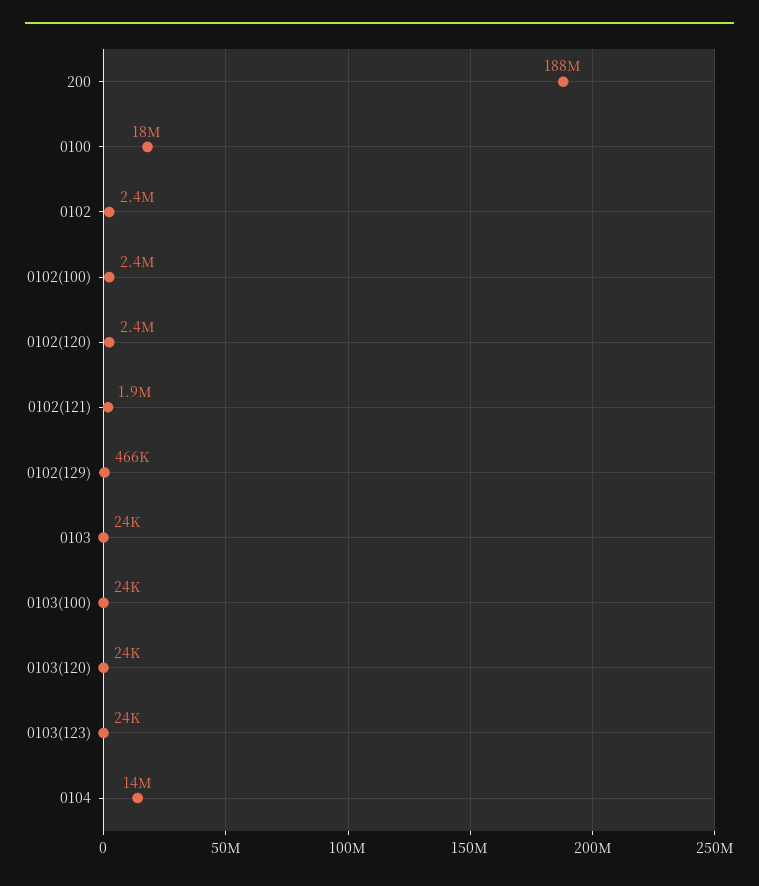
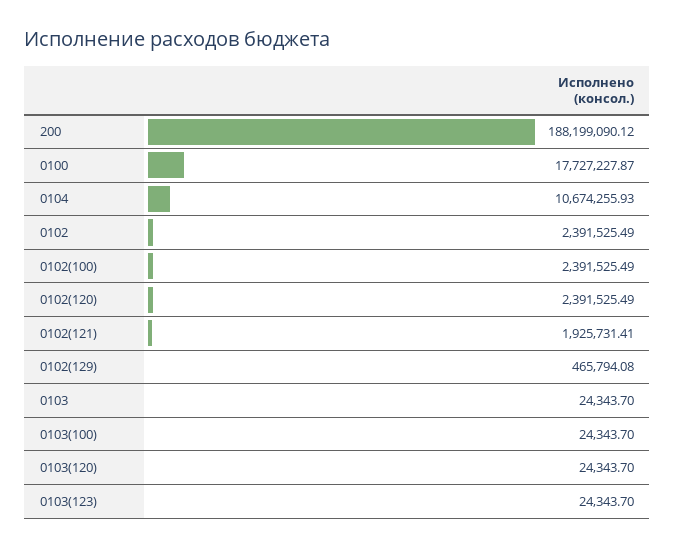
  {
    "200": 188199090.12,
    "0100": 17727227.87,
    "0102": 2391525.49,
    "0102(100)": 2391525.49,
    "0102(120)": 2391525.49,
    "0102(121)": 1925731.41,
    "0102(129)": 465794.08,
    "0103": 24343.7,
    "0103(100)": 24343.7,
    "0103(120)": 24343.7,
    "0103(123)": 24343.7,
-   "0104": 14000000
+   "0104": 10674255.93
  }

